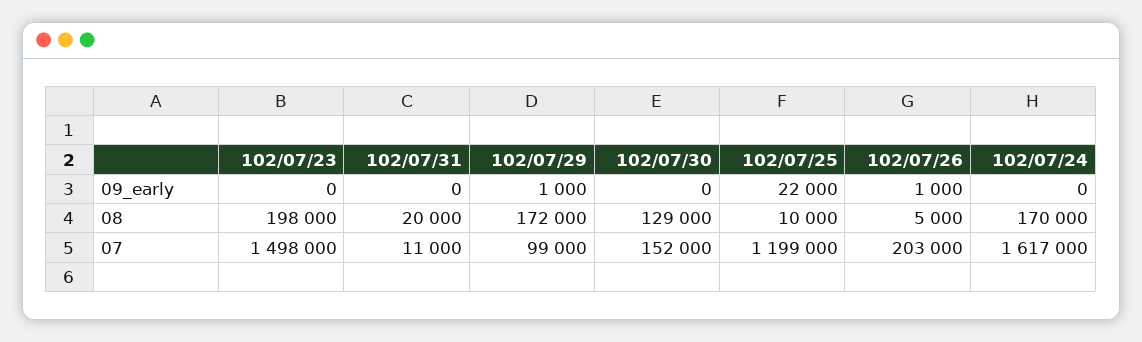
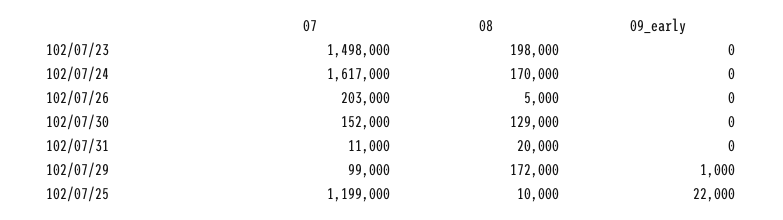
  {
    "102/07/23": {
      "09_early": 0,
      "08": 198000,
      "07": 1498000
    },
    "102/07/31": {
      "09_early": 0,
      "08": 20000,
      "07": 11000
    },
    "102/07/29": {
      "09_early": 1000,
      "08": 172000,
      "07": 99000
    },
    "102/07/30": {
      "09_early": 0,
      "08": 129000,
      "07": 152000
    },
    "102/07/25": {
      "09_early": 22000,
      "08": 10000,
      "07": 1199000
    },
    "102/07/26": {
-     "09_early": 1000,
+     "09_early": 0,
      "08": 5000,
      "07": 203000
    },
    "102/07/24": {
      "09_early": 0,
      "08": 170000,
      "07": 1617000
    }
  }

